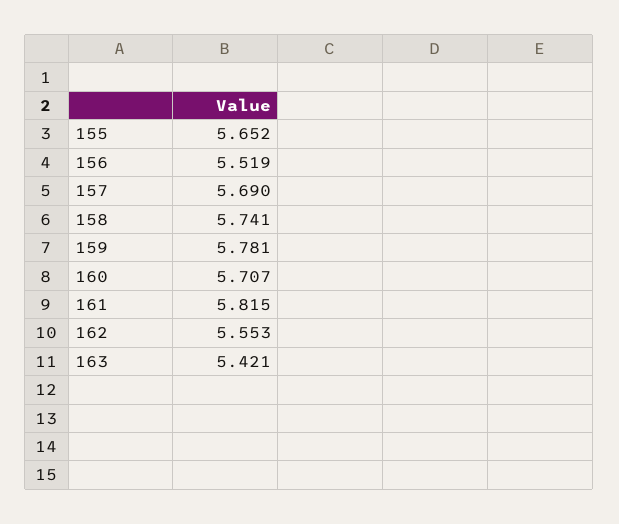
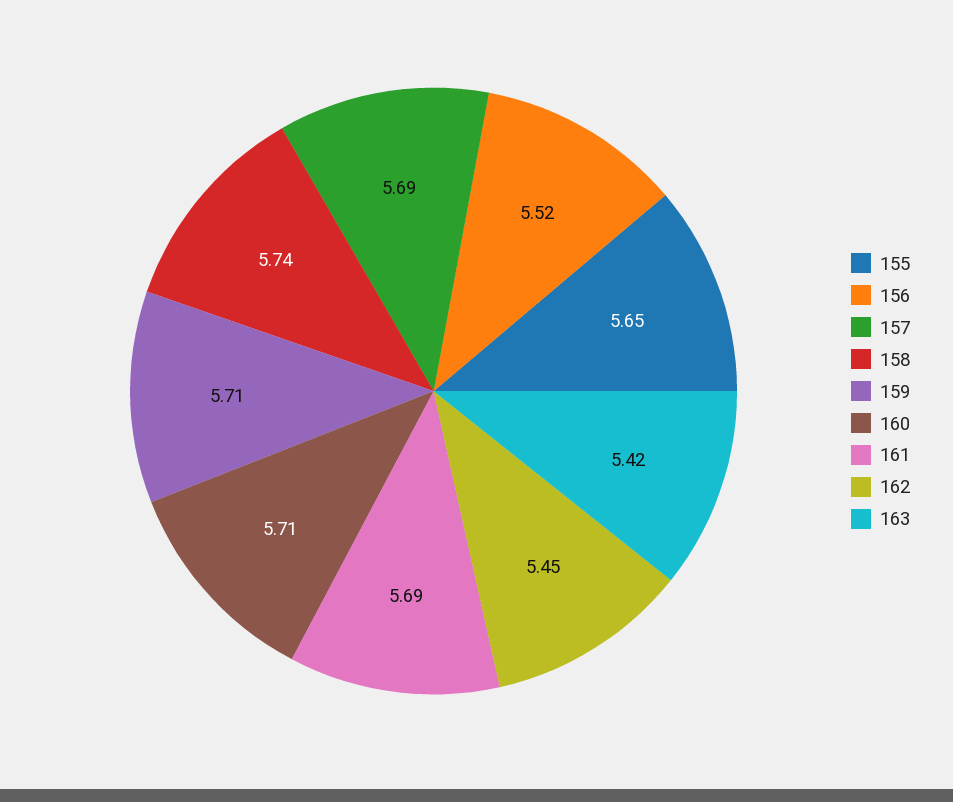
  {
    "155": 5.652,
    "156": 5.519,
    "157": 5.69,
    "158": 5.741,
-   "159": 5.781,
+   "159": 5.71,
    "160": 5.707,
-   "161": 5.815,
+   "161": 5.69,
-   "162": 5.553,
+   "162": 5.45,
    "163": 5.421
  }

